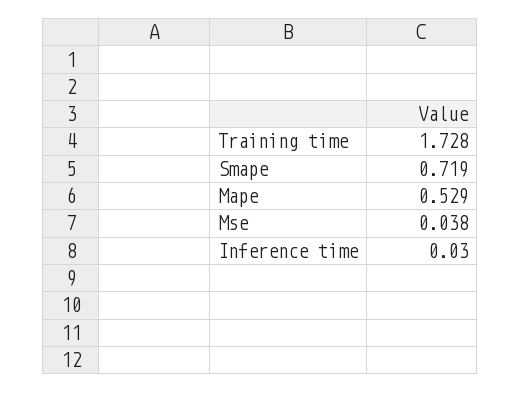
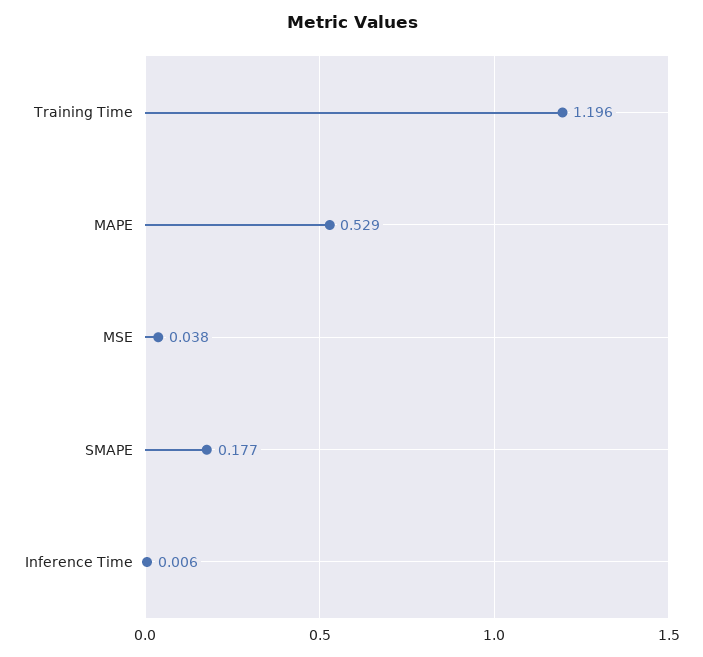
  {
-   "Training time": 1.728,
+   "Training time": 1.196,
-   "Smape": 0.719,
+   "Smape": 0.177,
    "Mape": 0.529,
    "Mse": 0.038,
-   "Inference time": 0.03
+   "Inference time": 0.006
  }

